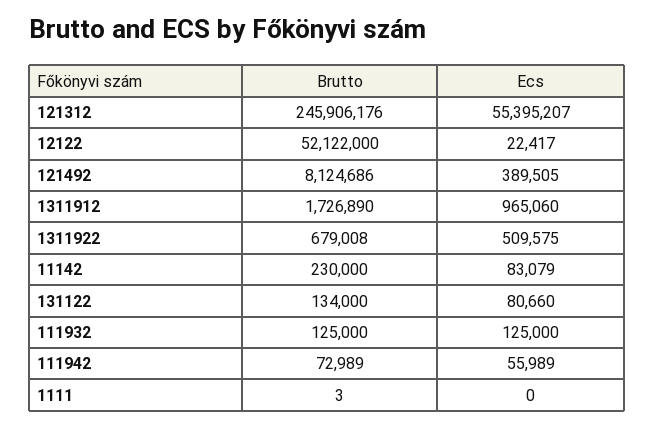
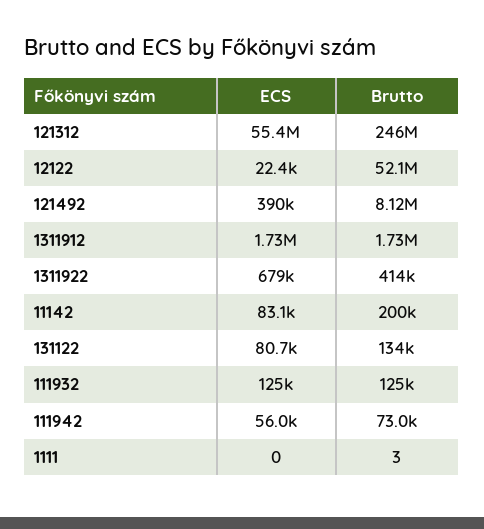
  {
    "Brutto": {
      "121312": 245906176,
      "12122": 52122000,
      "121492": 8124686,
      "1311912": 1726890,
-     "1311922": 679008,
+     "1311922": 414000,
-     "11142": 230000,
+     "11142": 200000,
      "131122": 134000,
      "111932": 125000,
      "111942": 72989,
      "1111": 3
    },
    "Ecs": {
      "121312": 55395207,
      "12122": 22417,
      "121492": 389505,
-     "1311912": 965060,
+     "1311912": 1730000,
-     "1311922": 509575,
+     "1311922": 679000,
      "11142": 83079,
      "131122": 80660,
      "111932": 125000,
      "111942": 55989,
      "1111": 0
    }
  }

